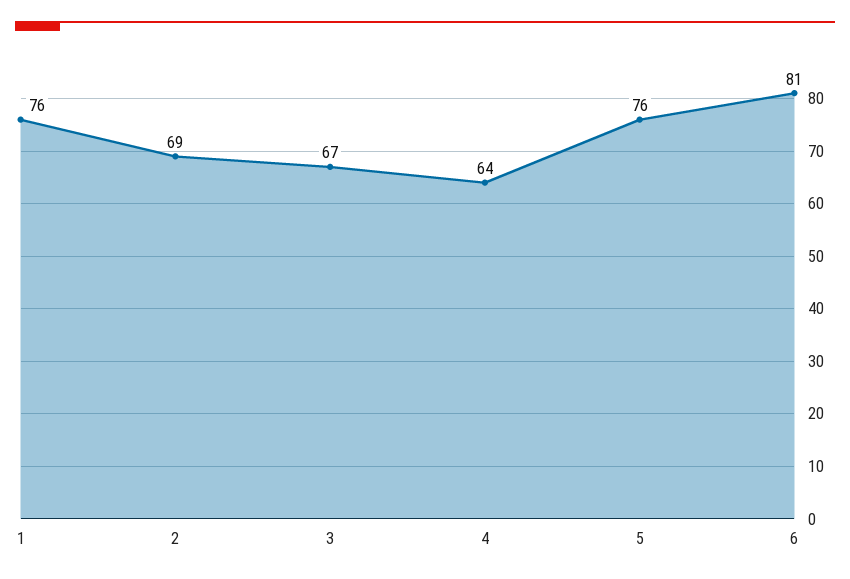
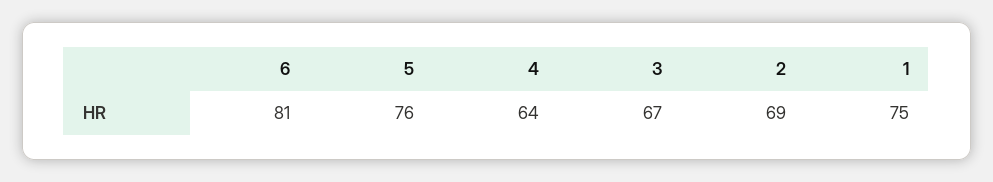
  {
-   "1": 76,
+   "1": 75,
    "2": 69,
    "3": 67,
    "4": 64,
    "5": 76,
    "6": 81
  }

